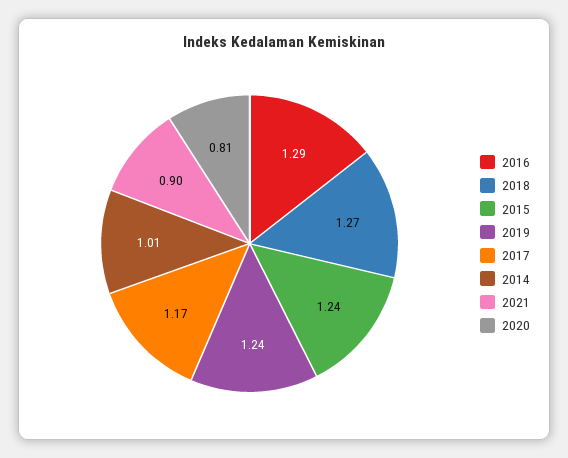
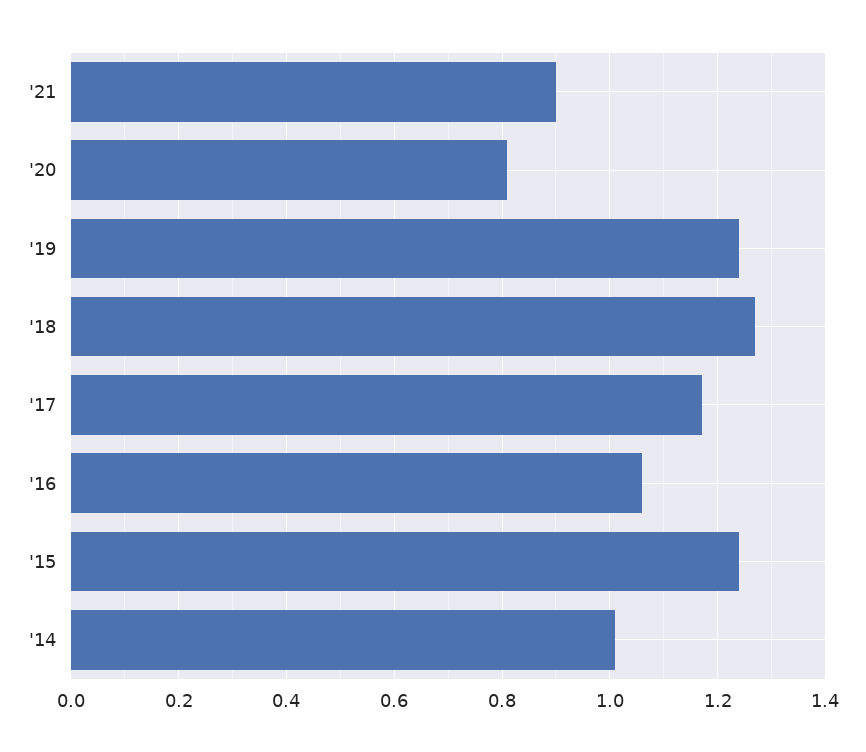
  {
-   "2016": 1.29,
+   "2016": 1.05,
    "2018": 1.27,
    "2015": 1.24,
    "2019": 1.24,
    "2017": 1.17,
    "2014": 1.01,
    "2021": 0.9,
    "2020": 0.81
  }

